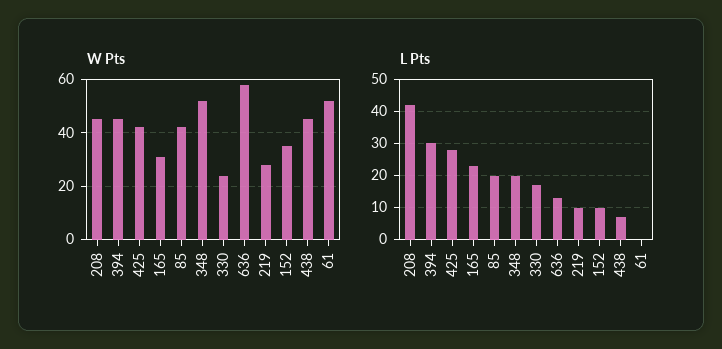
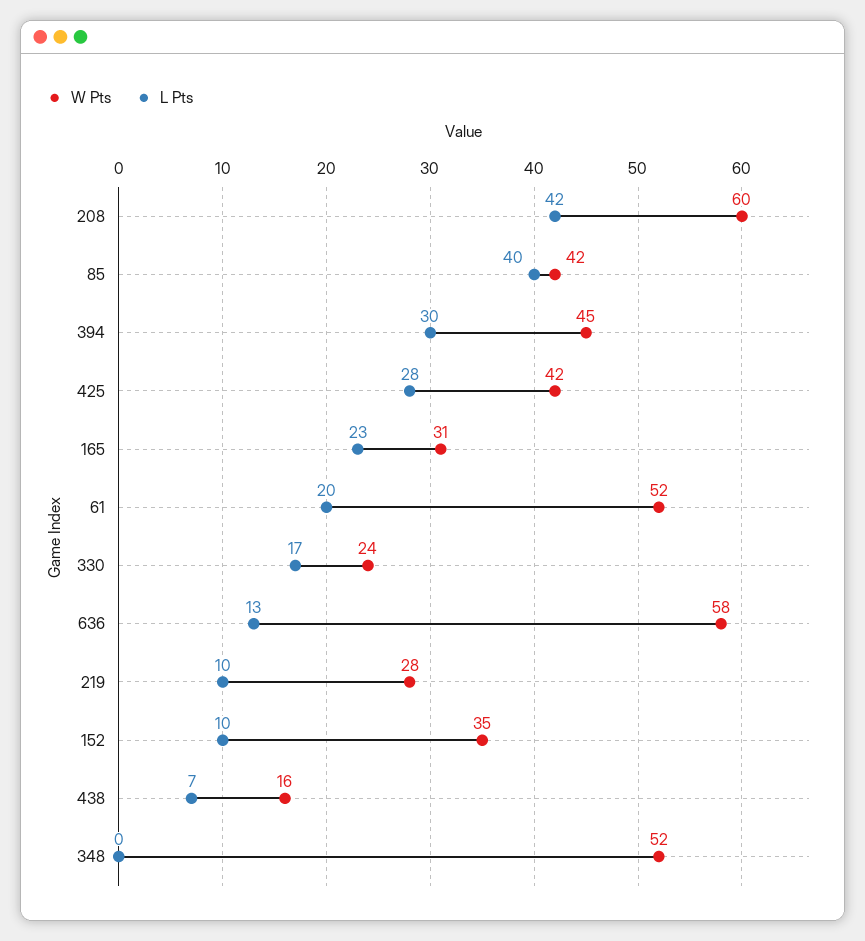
  {
    "W Pts": {
-     "208": 45,
+     "208": 60,
      "394": 45,
      "425": 42,
      "165": 31,
      "85": 42,
      "348": 52,
      "330": 24,
      "636": 58,
      "219": 28,
      "152": 35,
-     "438": 45,
+     "438": 16,
      "61": 52
    },
    "L Pts": {
      "208": 42,
      "394": 30,
      "425": 28,
      "165": 23,
-     "85": 20,
+     "85": 40,
-     "348": 20,
+     "348": 0,
      "330": 17,
      "636": 13,
      "219": 10,
      "152": 10,
      "438": 7,
-     "61": 0
+     "61": 20
    }
  }

